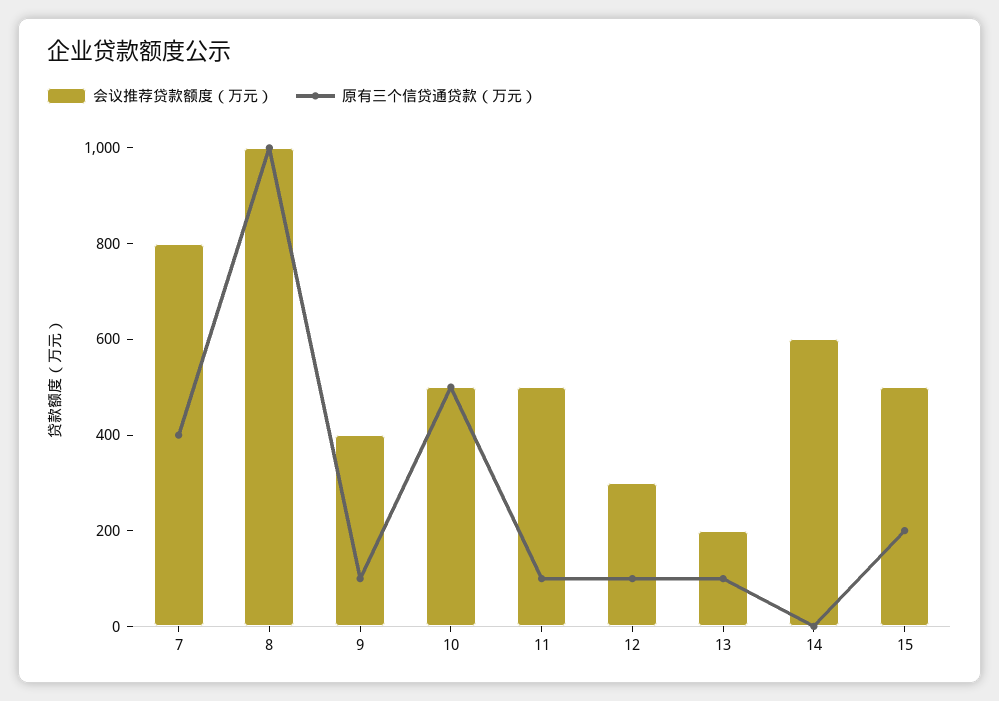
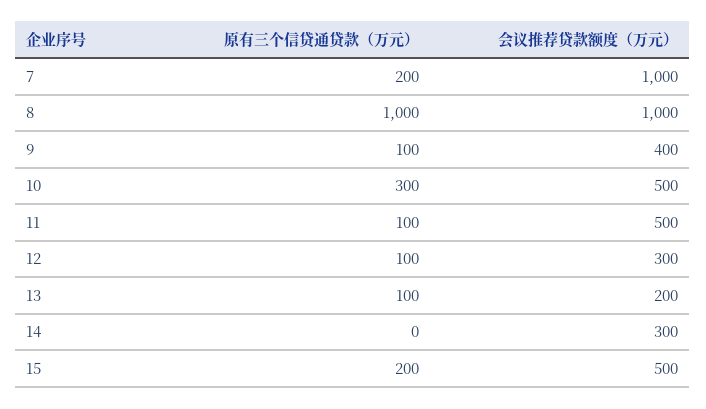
  {
    "会议推荐贷款额度（万元）": {
-     "7": 800,
+     "7": 1000,
      "8": 1000,
      "9": 400,
      "10": 500,
      "11": 500,
      "12": 300,
      "13": 200,
-     "14": 600,
+     "14": 300,
      "15": 500
    },
    "原有三个信贷通贷款（万元）": {
-     "7": 400,
+     "7": 200,
      "8": 1000,
      "9": 100,
-     "10": 500,
+     "10": 300,
      "11": 100,
      "12": 100,
      "13": 100,
      "14": 0,
      "15": 200
    }
  }

